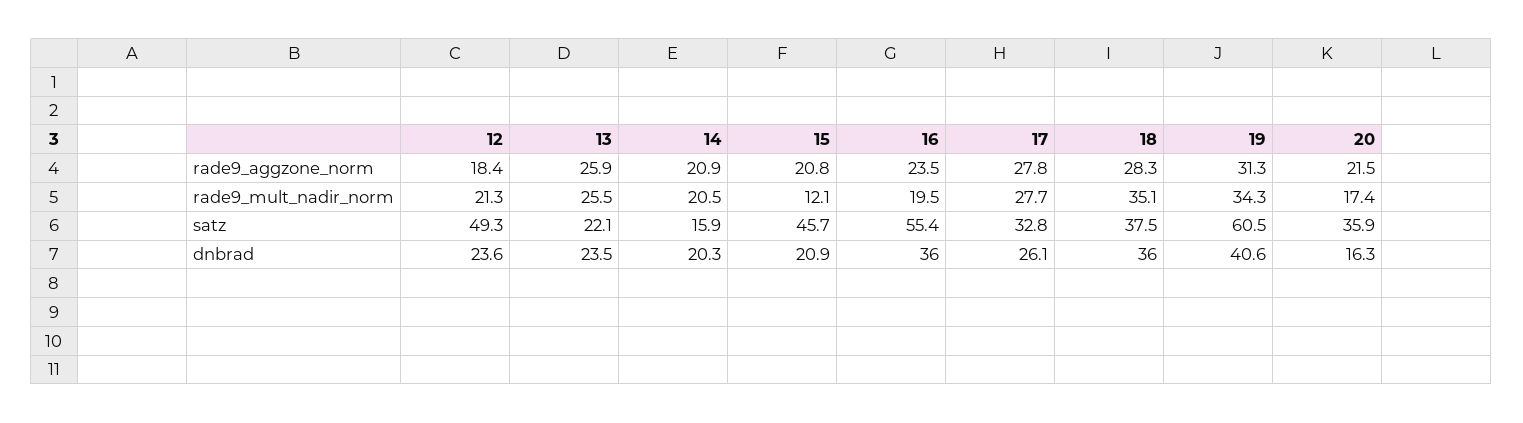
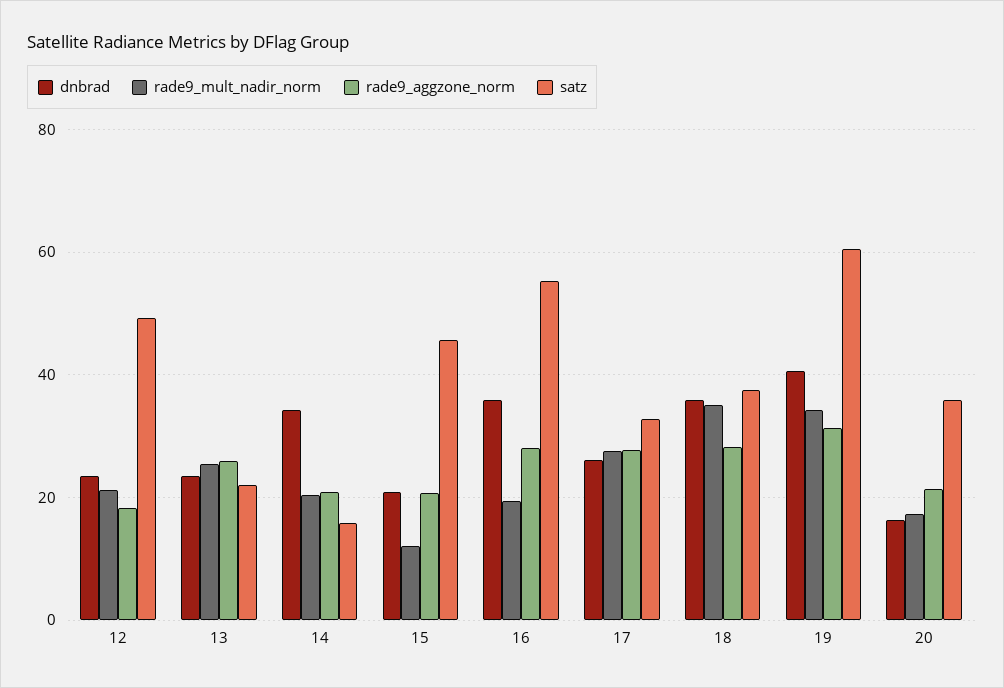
  {
    "rade9_aggzone_norm": {
      "12": 18.4,
      "13": 25.9,
      "14": 20.9,
      "15": 20.8,
-     "16": 23.5,
+     "16": 28,
      "17": 27.8,
      "18": 28.3,
      "19": 31.3,
      "20": 21.5
    },
    "rade9_mult_nadir_norm": {
      "12": 21.3,
      "13": 25.5,
      "14": 20.5,
      "15": 12.1,
      "16": 19.5,
      "17": 27.7,
      "18": 35.1,
      "19": 34.3,
      "20": 17.4
    },
    "satz": {
      "12": 49.3,
      "13": 22.1,
      "14": 15.9,
      "15": 45.7,
      "16": 55.4,
      "17": 32.8,
      "18": 37.5,
      "19": 60.5,
      "20": 35.9
    },
    "dnbrad": {
      "12": 23.6,
      "13": 23.5,
-     "14": 20.3,
+     "14": 34,
      "15": 20.9,
      "16": 36,
      "17": 26.1,
      "18": 36,
      "19": 40.6,
      "20": 16.3
    }
  }

